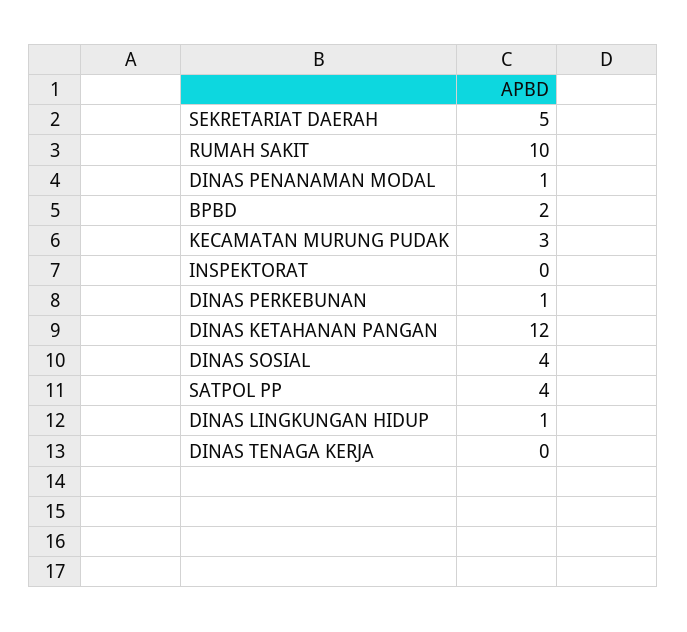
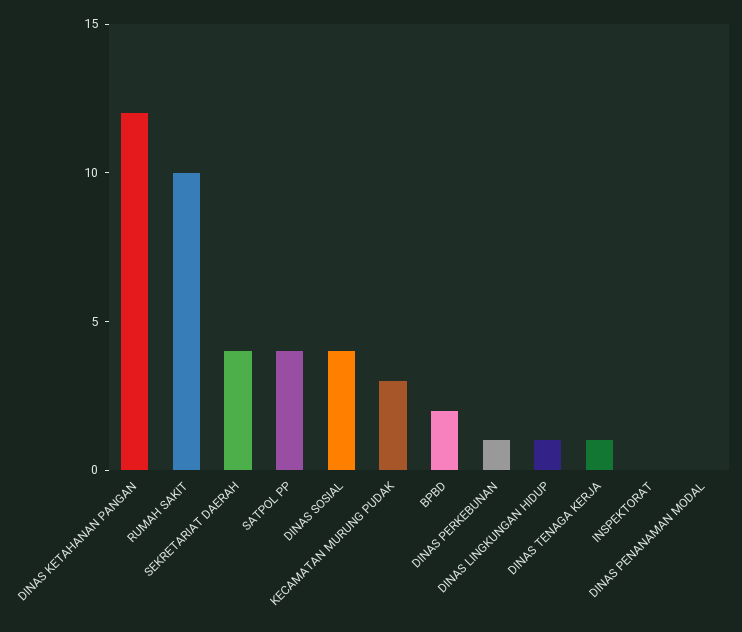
  {
-   "SEKRETARIAT DAERAH": 5,
+   "SEKRETARIAT DAERAH": 4,
    "RUMAH SAKIT": 10,
-   "DINAS PENANAMAN MODAL": 1,
+   "DINAS PENANAMAN MODAL": 0,
    "BPBD": 2,
    "KECAMATAN MURUNG PUDAK": 3,
    "INSPEKTORAT": 0,
    "DINAS PERKEBUNAN": 1,
    "DINAS KETAHANAN PANGAN": 12,
    "DINAS SOSIAL": 4,
    "SATPOL PP": 4,
    "DINAS LINGKUNGAN HIDUP": 1,
-   "DINAS TENAGA KERJA": 0
+   "DINAS TENAGA KERJA": 1
  }

